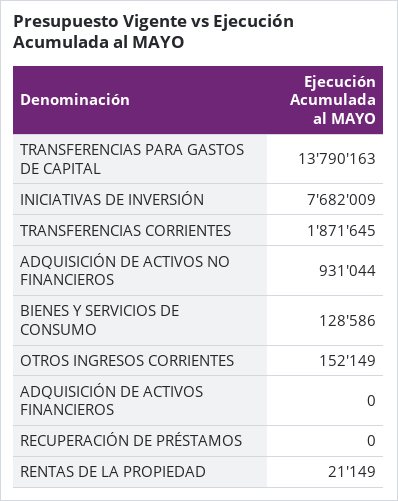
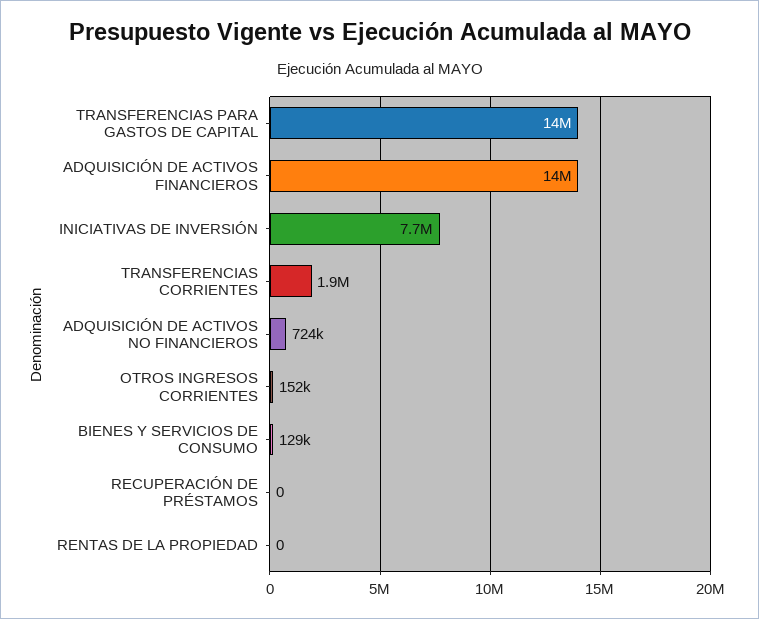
  {
    "TRANSFERENCIAS PARA GASTOS DE CAPITAL": 13790163,
    "INICIATIVAS DE INVERSIÓN": 7682009,
    "TRANSFERENCIAS CORRIENTES": 1871645,
-   "ADQUISICIÓN DE ACTIVOS NO FINANCIEROS": 931044,
+   "ADQUISICIÓN DE ACTIVOS NO FINANCIEROS": 724000,
    "BIENES Y SERVICIOS DE CONSUMO": 128586,
    "OTROS INGRESOS CORRIENTES": 152149,
-   "ADQUISICIÓN DE ACTIVOS FINANCIEROS": 0,
+   "ADQUISICIÓN DE ACTIVOS FINANCIEROS": 14000000,
    "RECUPERACIÓN DE PRÉSTAMOS": 0,
-   "RENTAS DE LA PROPIEDAD": 21149
+   "RENTAS DE LA PROPIEDAD": 0
  }

